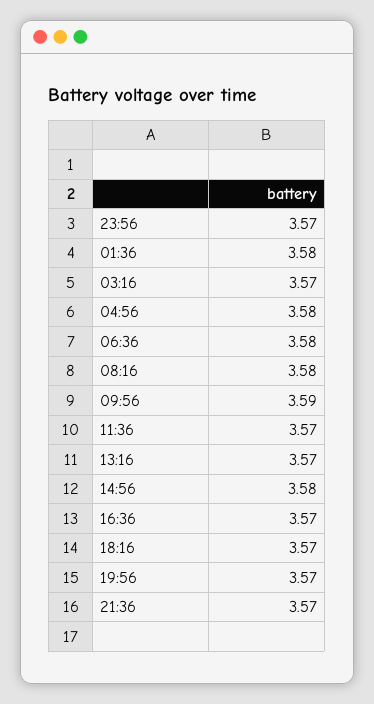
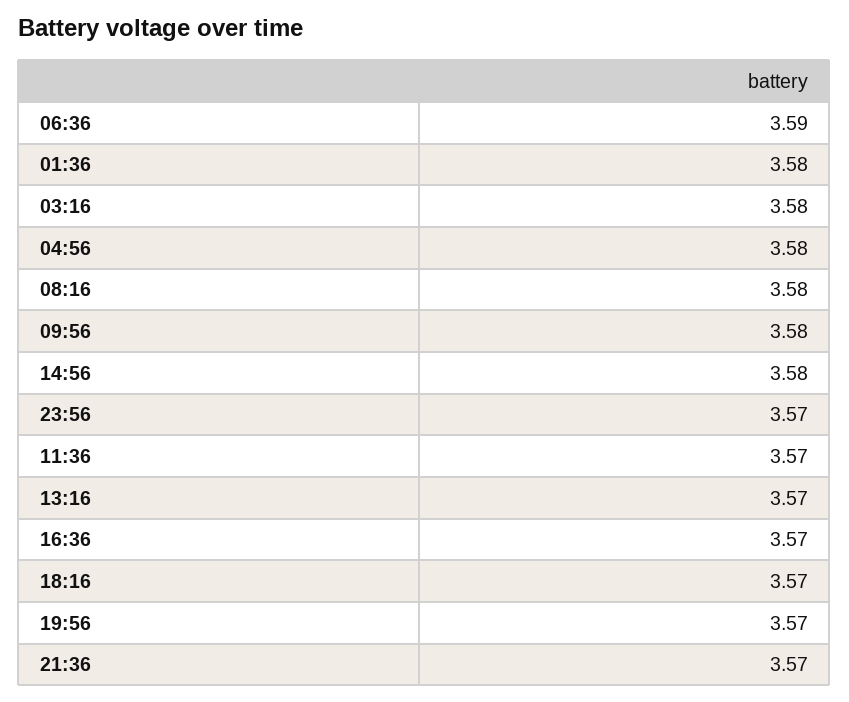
  {
    "23:56": 3.57,
    "01:36": 3.58,
-   "03:16": 3.57,
+   "03:16": 3.58,
    "04:56": 3.58,
-   "06:36": 3.58,
+   "06:36": 3.59,
    "08:16": 3.58,
-   "09:56": 3.59,
+   "09:56": 3.58,
    "11:36": 3.57,
    "13:16": 3.57,
    "14:56": 3.58,
    "16:36": 3.57,
    "18:16": 3.57,
    "19:56": 3.57,
    "21:36": 3.57
  }

